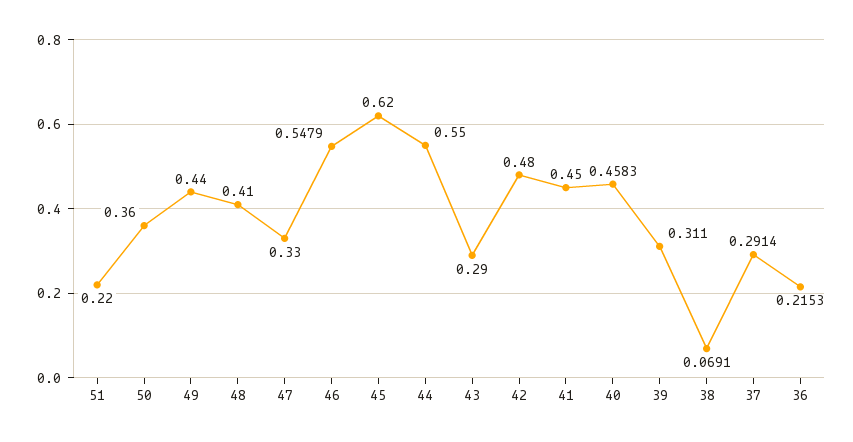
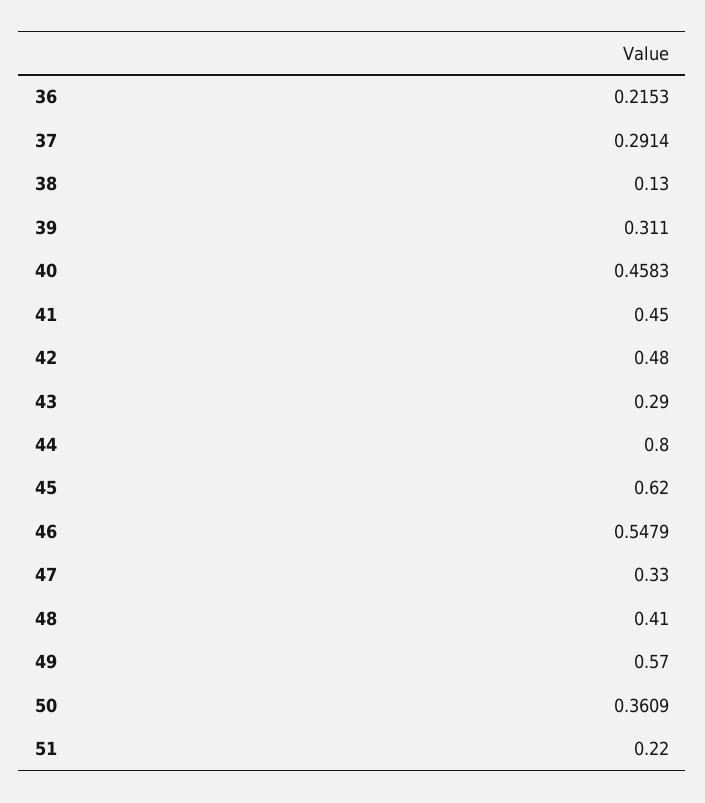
  {
    "51": 0.22,
-   "50": 0.36,
+   "50": 0.3609,
-   "49": 0.44,
+   "49": 0.57,
    "48": 0.41,
    "47": 0.33,
    "46": 0.5479,
    "45": 0.62,
-   "44": 0.55,
+   "44": 0.8,
    "43": 0.29,
    "42": 0.48,
    "41": 0.45,
    "40": 0.4583,
    "39": 0.311,
-   "38": 0.0691,
+   "38": 0.13,
    "37": 0.2914,
    "36": 0.2153
  }

